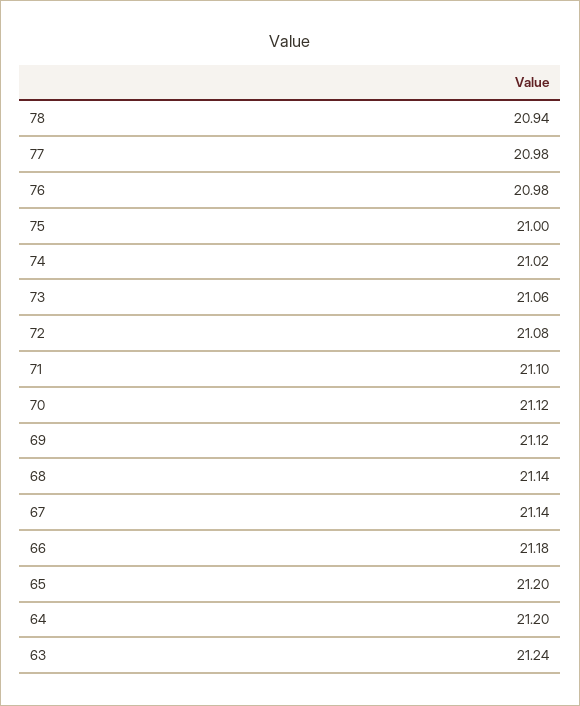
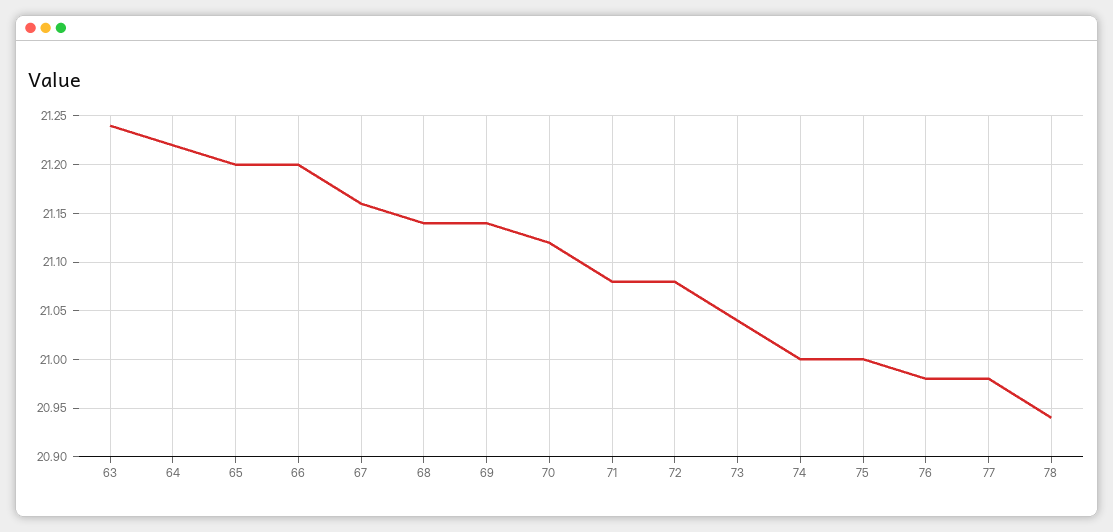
  {
    "78": 20.94,
    "77": 20.98,
    "76": 20.98,
    "75": 21,
-   "74": 21.02,
+   "74": 21,
-   "73": 21.06,
+   "73": 21.04,
    "72": 21.08,
-   "71": 21.1,
+   "71": 21.08,
    "70": 21.12,
-   "69": 21.12,
+   "69": 21.14,
    "68": 21.14,
-   "67": 21.14,
+   "67": 21.16,
-   "66": 21.18,
+   "66": 21.2,
    "65": 21.2,
-   "64": 21.2,
+   "64": 21.22,
    "63": 21.24
  }

